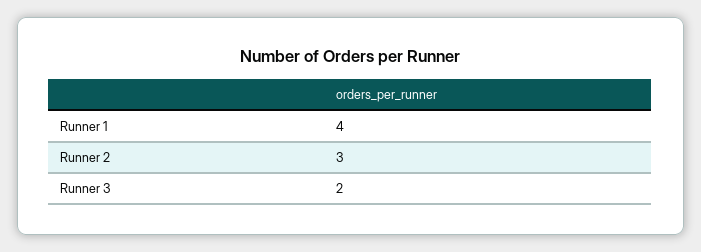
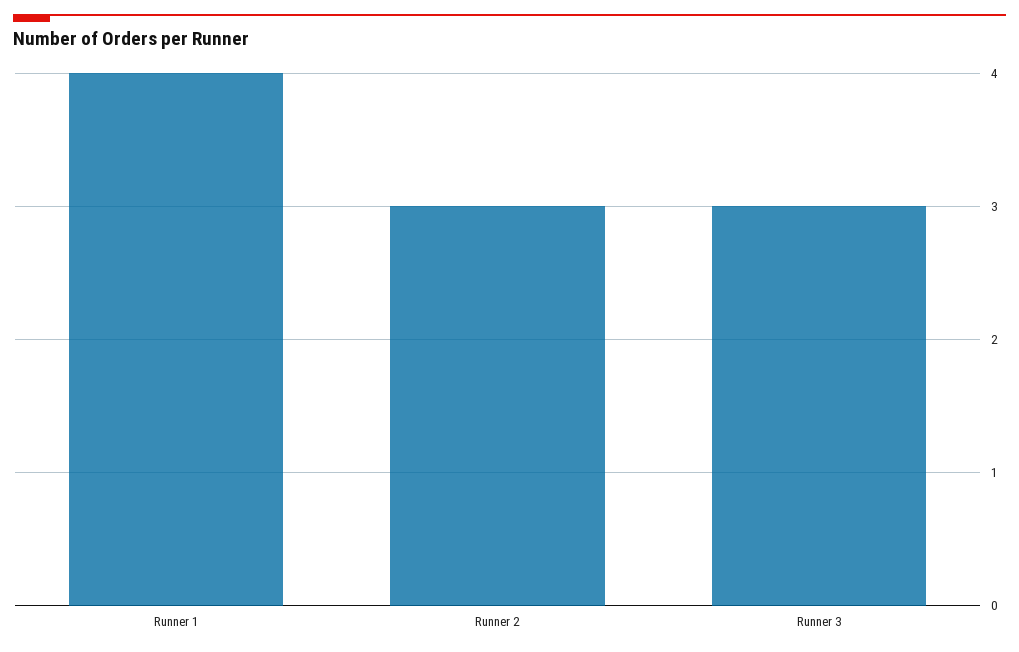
  {
    "Runner 1": 4,
    "Runner 2": 3,
-   "Runner 3": 2
+   "Runner 3": 3
  }

